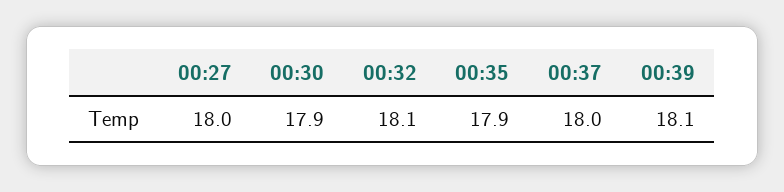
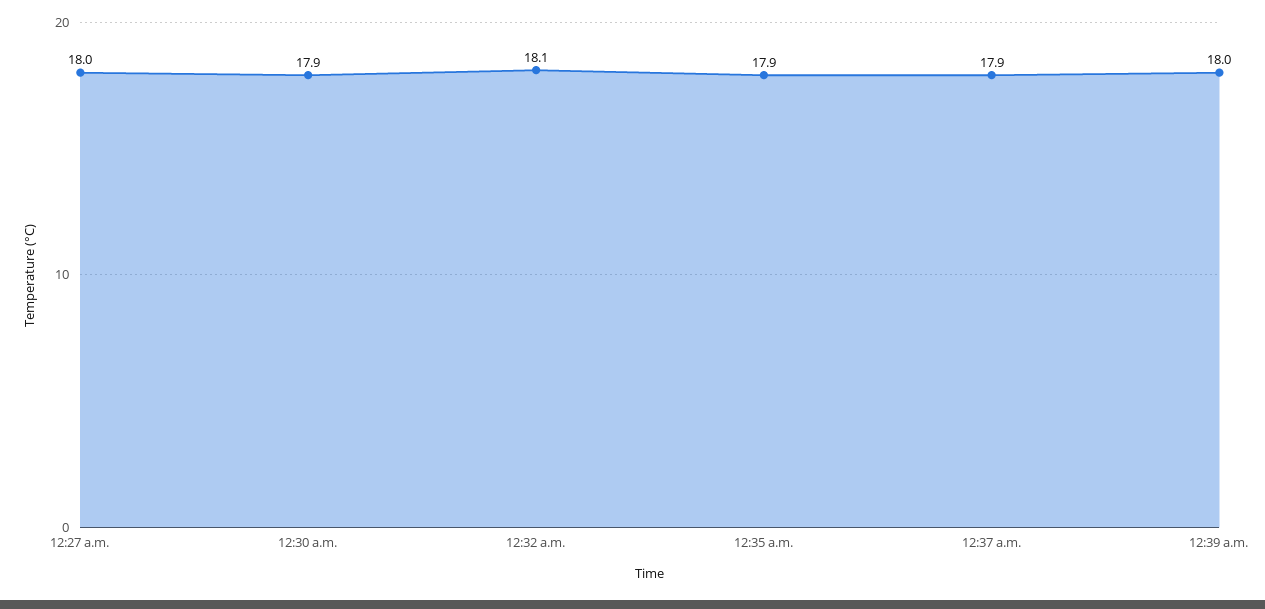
  {
    "00:27": 18,
    "00:30": 17.9,
    "00:32": 18.1,
    "00:35": 17.9,
-   "00:37": 18,
+   "00:37": 17.9,
-   "00:39": 18.1
+   "00:39": 18
  }

